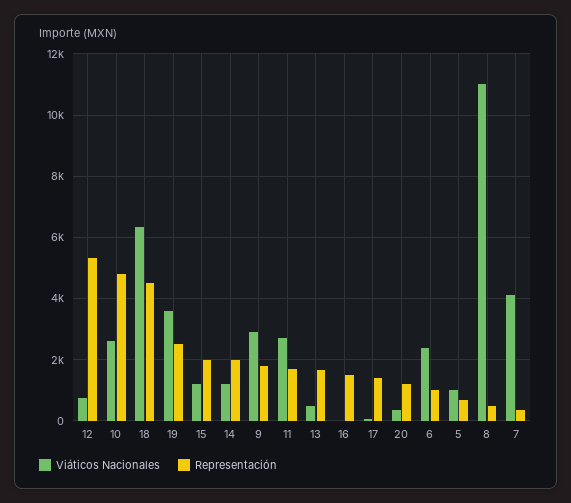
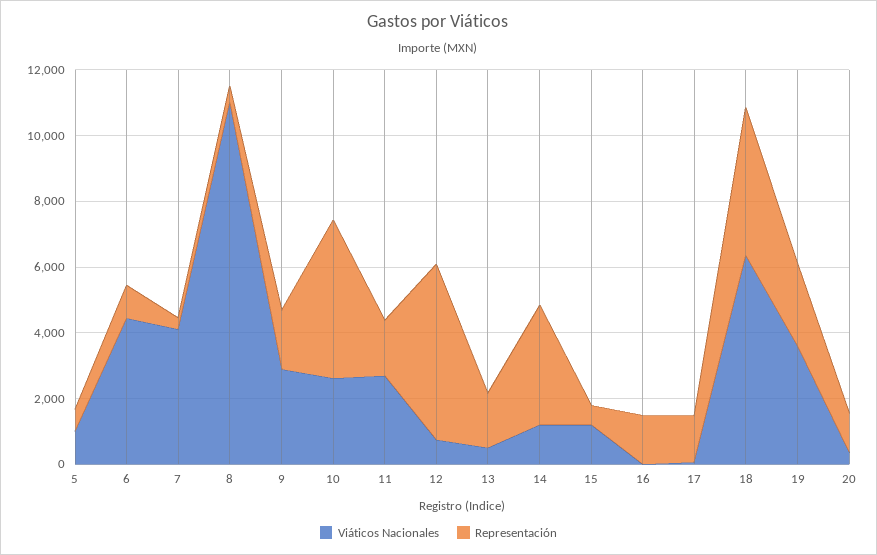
  {
    "Viáticos Nacionales": {
      "12": 800,
      "10": 2600,
      "18": 6400,
      "19": 3600,
      "15": 1200,
      "14": 1200,
      "9": 2800,
      "11": 2800,
      "13": 600,
      "16": 0,
      "17": 0,
      "20": 400,
-     "6": 2400,
+     "6": 4500,
      "5": 1000,
      "8": 11000,
      "7": 4200
    },
    "Representación": {
      "12": 5400,
      "10": 4800,
      "18": 4600,
      "19": 2600,
-     "15": 2000,
+     "15": 500,
-     "14": 2000,
+     "14": 3500,
      "9": 1800,
      "11": 1600,
      "13": 1600,
      "16": 1600,
      "17": 1400,
      "20": 1200,
      "6": 1000,
      "5": 600,
      "8": 600,
      "7": 400
    }
  }

